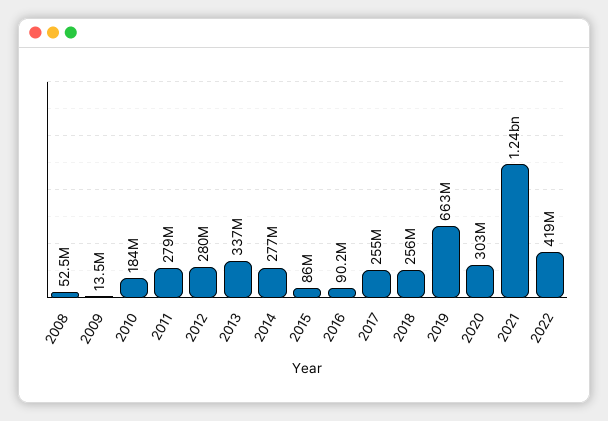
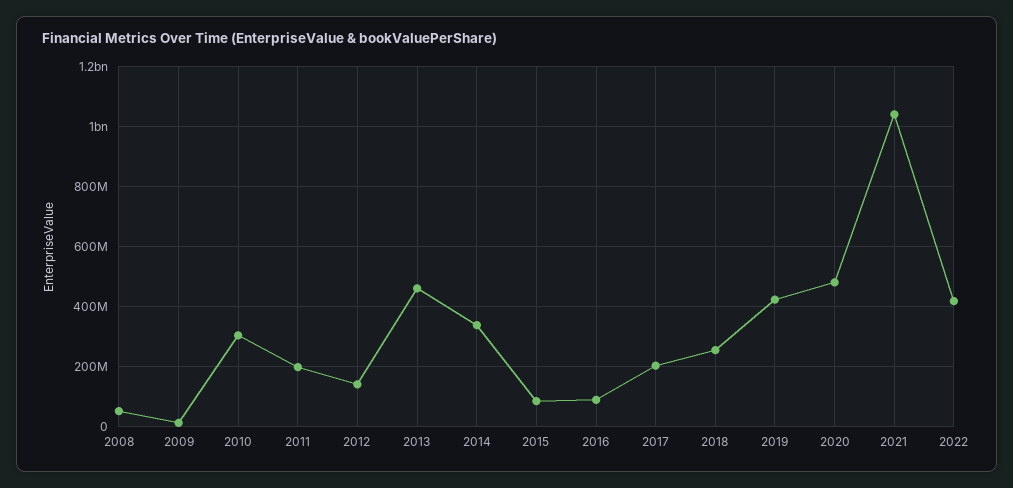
  {
    "2008": 52500000,
    "2009": 13500000,
-   "2010": 184000000,
+   "2010": 300000000,
-   "2011": 279000000,
+   "2011": 200000000,
-   "2012": 280000000,
+   "2012": 140000000,
-   "2013": 337000000,
+   "2013": 460000000,
-   "2014": 277000000,
+   "2014": 340000000,
    "2015": 86000000,
    "2016": 90200000,
-   "2017": 255000000,
+   "2017": 200000000,
    "2018": 256000000,
-   "2019": 663000000,
+   "2019": 420000000,
-   "2020": 303000000,
+   "2020": 480000000,
-   "2021": 1240000000,
+   "2021": 1040000000,
    "2022": 419000000
  }

